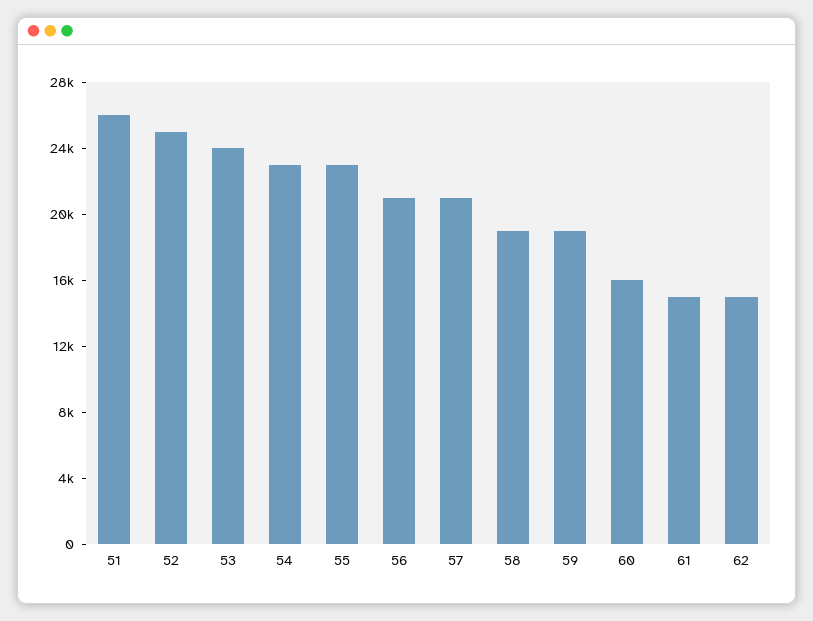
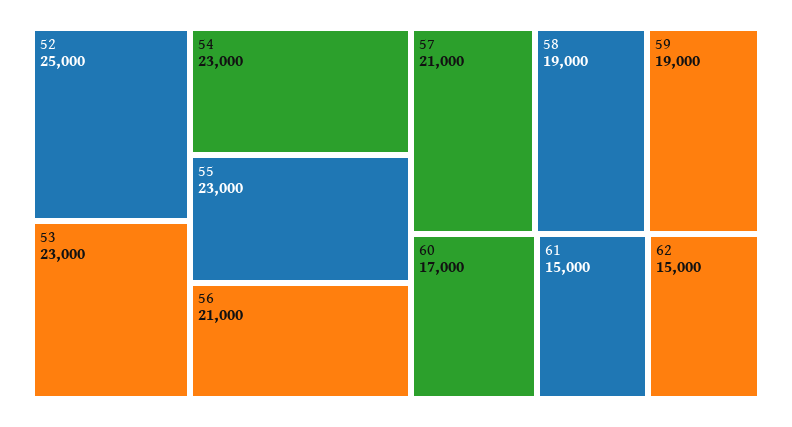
  {
-   "51": 26000,
    "52": 25000,
-   "53": 24000,
+   "53": 23000,
    "54": 23000,
    "55": 23000,
    "56": 21000,
    "57": 21000,
    "58": 19000,
    "59": 19000,
-   "60": 16000,
+   "60": 17000,
    "61": 15000,
    "62": 15000
  }

